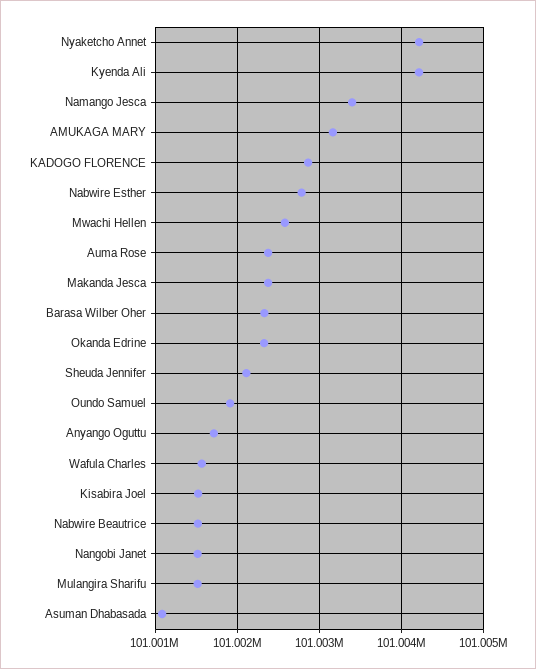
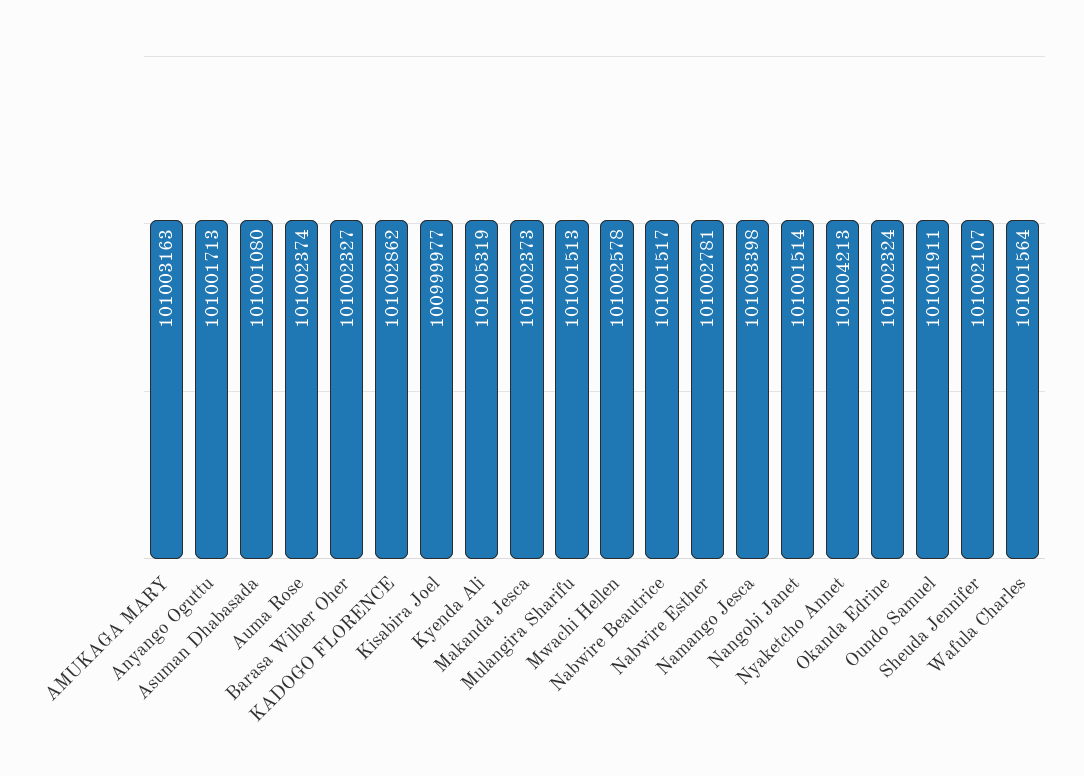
  {
    "Nyaketcho Annet": 101004213,
-   "Kyenda Ali": 101004200,
+   "Kyenda Ali": 101005319,
    "Namango Jesca": 101003398,
    "AMUKAGA MARY": 101003163,
    "KADOGO FLORENCE": 101002862,
    "Nabwire Esther": 101002781,
    "Mwachi Hellen": 101002578,
    "Auma Rose": 101002374,
    "Makanda Jesca": 101002373,
    "Barasa Wilber Oher": 101002327,
    "Okanda Edrine": 101002324,
    "Sheuda Jennifer": 101002107,
    "Oundo Samuel": 101001911,
    "Anyango Oguttu": 101001713,
    "Wafula Charles": 101001564,
-   "Kisabira Joel": 101001500,
+   "Kisabira Joel": 100999977,
    "Nabwire Beautrice": 101001517,
    "Nangobi Janet": 101001514,
    "Mulangira Sharifu": 101001513,
    "Asuman Dhabasada": 101001080
  }

